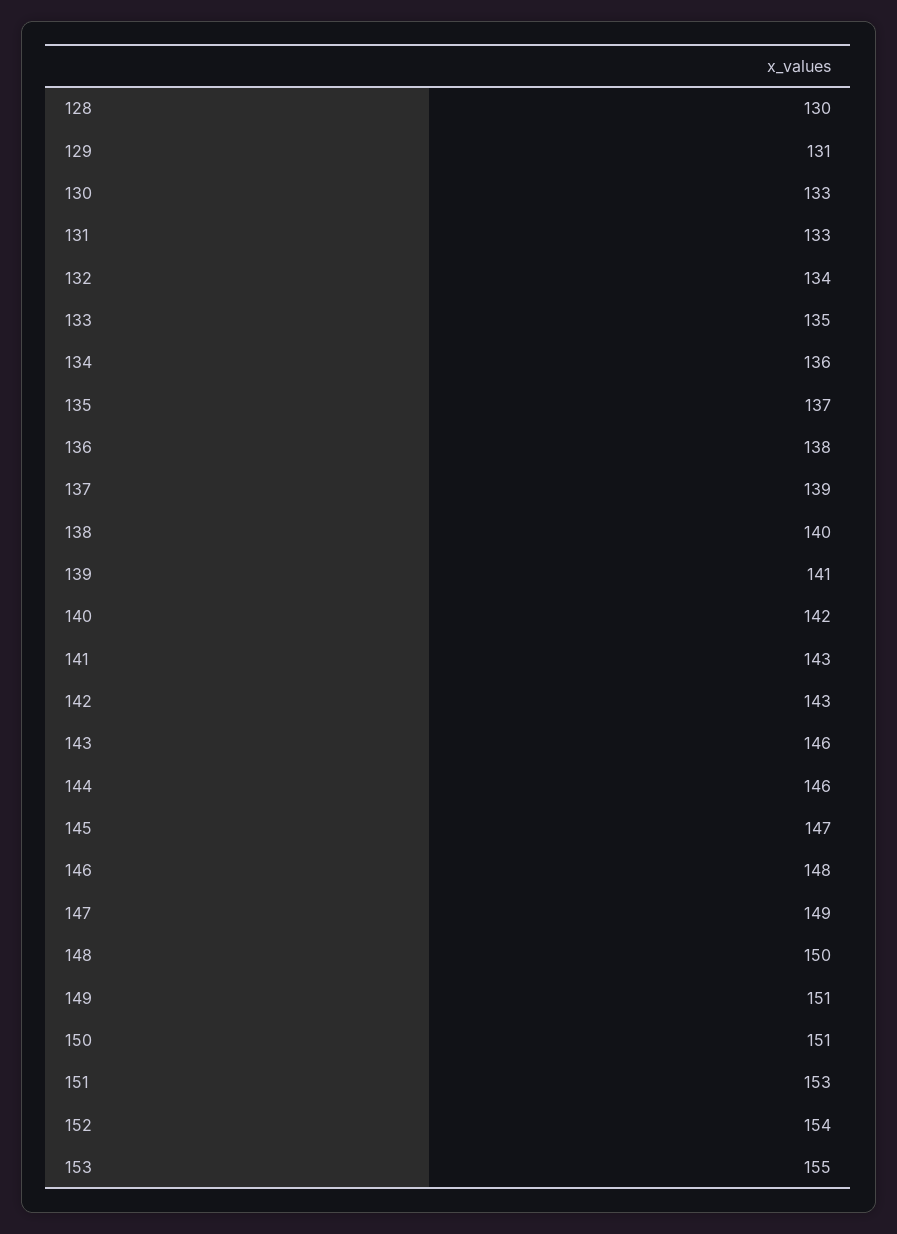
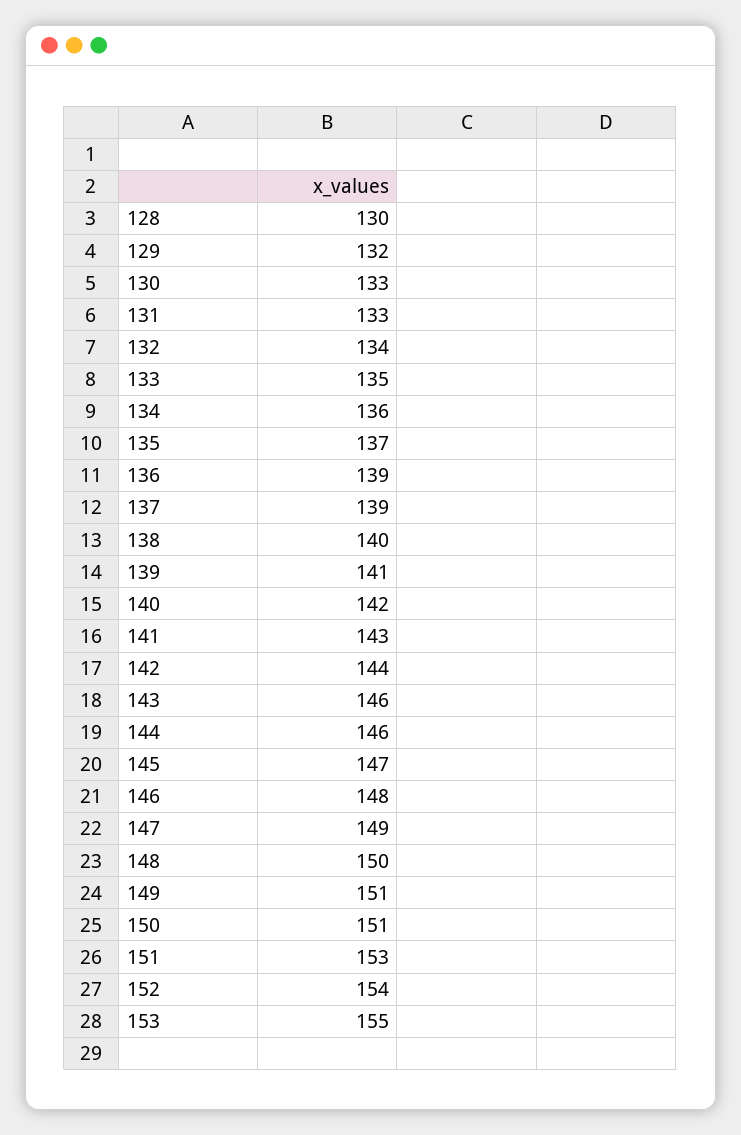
  {
    "128": 130,
-   "129": 131,
+   "129": 132,
    "130": 133,
    "131": 133,
    "132": 134,
    "133": 135,
    "134": 136,
    "135": 137,
-   "136": 138,
+   "136": 139,
    "137": 139,
    "138": 140,
    "139": 141,
    "140": 142,
    "141": 143,
-   "142": 143,
+   "142": 144,
    "143": 146,
    "144": 146,
    "145": 147,
    "146": 148,
    "147": 149,
    "148": 150,
    "149": 151,
    "150": 151,
    "151": 153,
    "152": 154,
    "153": 155
  }

